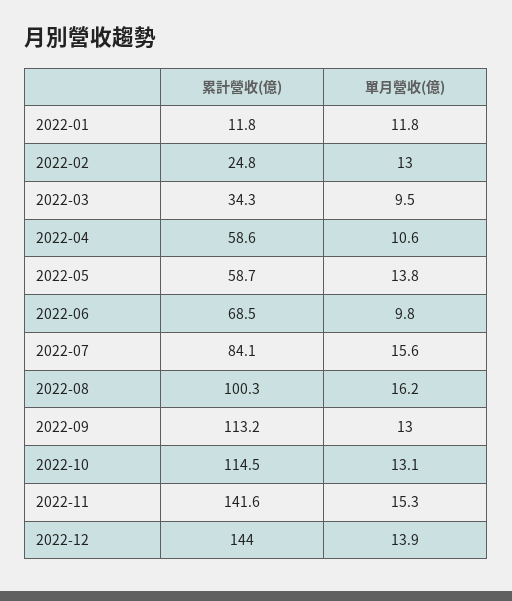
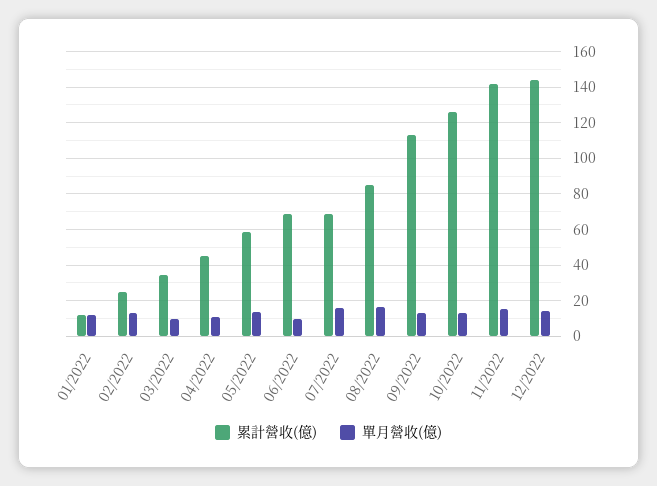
  {
    "累計營收(億)": {
      "2022-01": 11.8,
      "2022-02": 24.8,
      "2022-03": 34.3,
-     "2022-04": 58.6,
+     "2022-04": 45,
      "2022-05": 58.7,
      "2022-06": 68.5,
-     "2022-07": 84.1,
+     "2022-07": 70,
-     "2022-08": 100.3,
+     "2022-08": 85,
      "2022-09": 113.2,
-     "2022-10": 114.5,
+     "2022-10": 125,
      "2022-11": 141.6,
      "2022-12": 144
    },
    "單月營收(億)": {
      "2022-01": 11.8,
      "2022-02": 13,
      "2022-03": 9.5,
      "2022-04": 10.6,
      "2022-05": 13.8,
      "2022-06": 9.8,
      "2022-07": 15.6,
      "2022-08": 16.2,
      "2022-09": 13,
      "2022-10": 13.1,
      "2022-11": 15.3,
      "2022-12": 13.9
    }
  }

